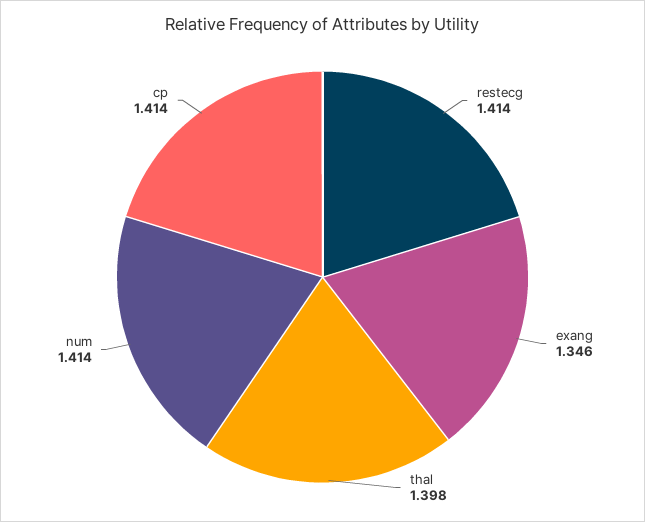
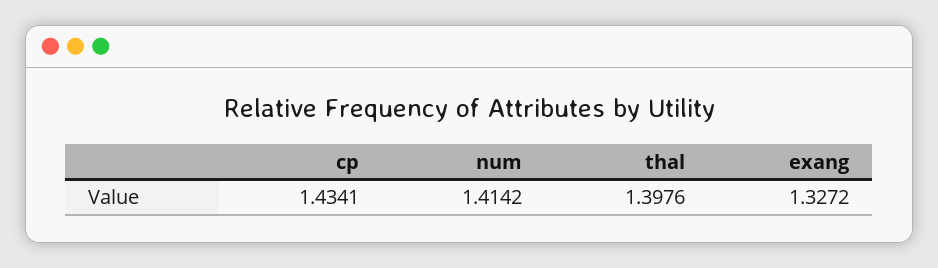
  {
-   "restecg": 1.414,
-   "exang": 1.346,
+   "exang": 1.3272,
    "thal": 1.3976,
    "num": 1.4142,
-   "cp": 1.414
+   "cp": 1.4341
  }

